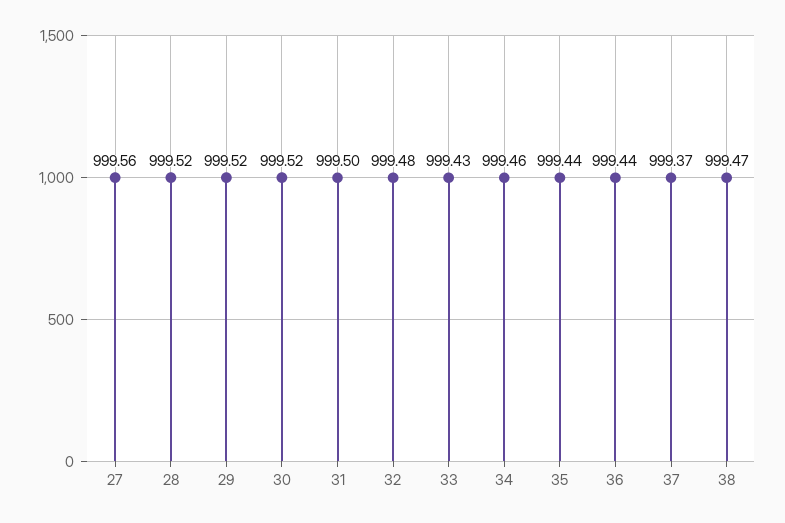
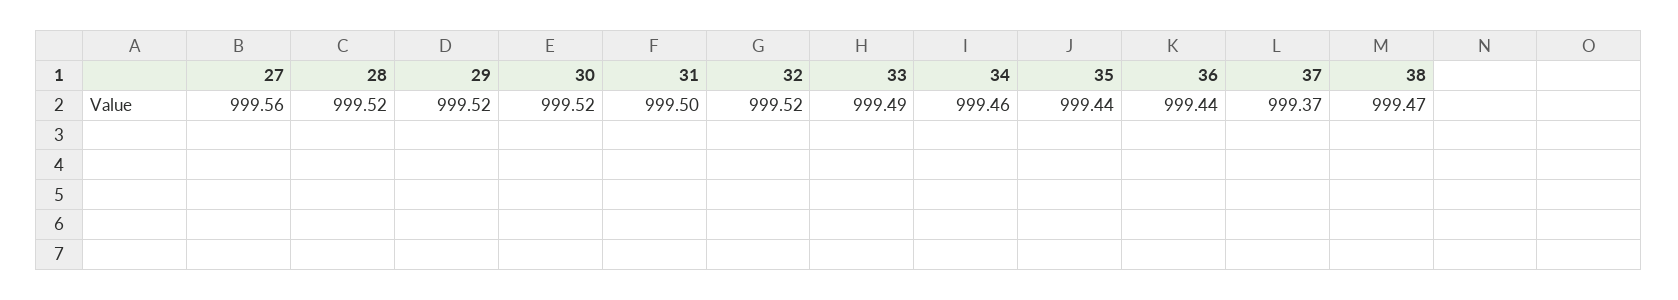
  {
    "27": 999.56,
    "28": 999.52,
    "29": 999.52,
    "30": 999.52,
    "31": 999.5,
-   "32": 999.48,
+   "32": 999.52,
-   "33": 999.43,
+   "33": 999.49,
    "34": 999.46,
    "35": 999.44,
    "36": 999.44,
    "37": 999.37,
    "38": 999.47
  }

